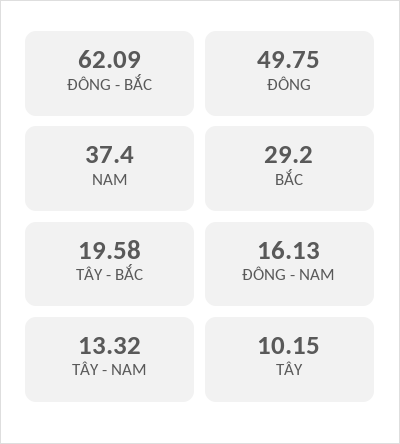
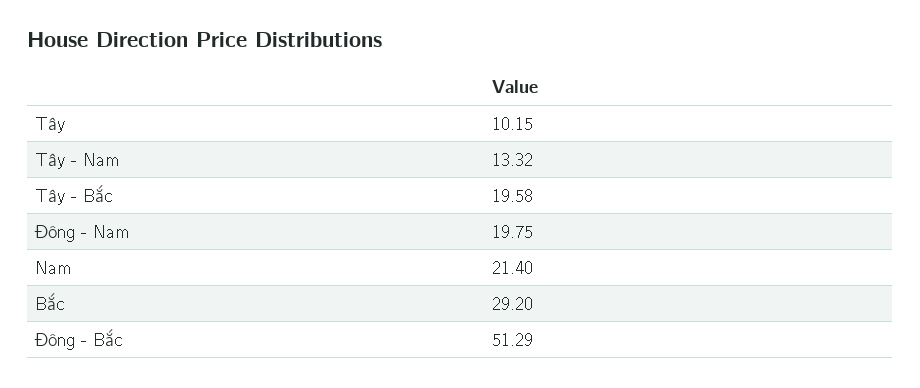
  {
-   "ĐÔNG - BẮC": 62.09,
+   "ĐÔNG - BẮC": 51.29,
-   "ĐÔNG": 49.75,
-   "NAM": 37.4,
+   "NAM": 21.4,
    "BẮC": 29.2,
    "TÂY - BẮC": 19.58,
-   "ĐÔNG - NAM": 16.13,
+   "ĐÔNG - NAM": 19.75,
    "TÂY - NAM": 13.32,
    "TÂY": 10.15
  }

